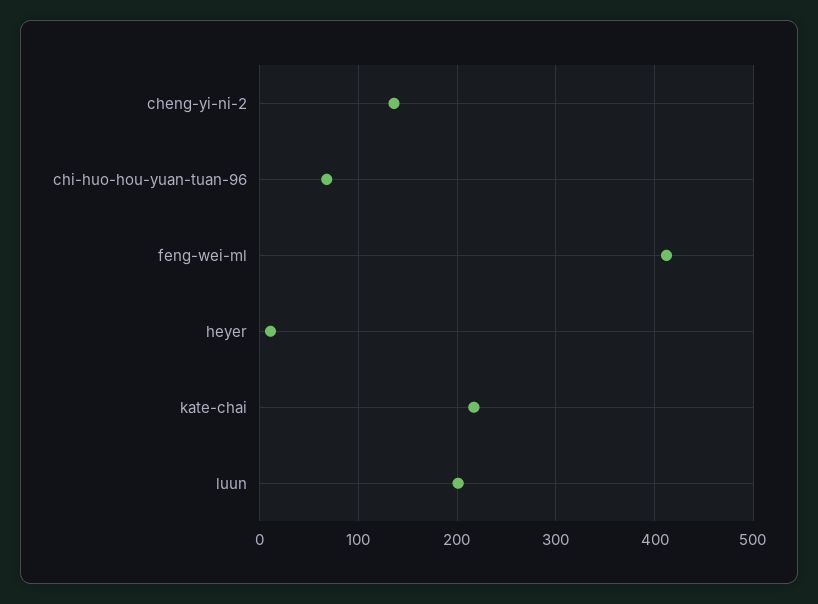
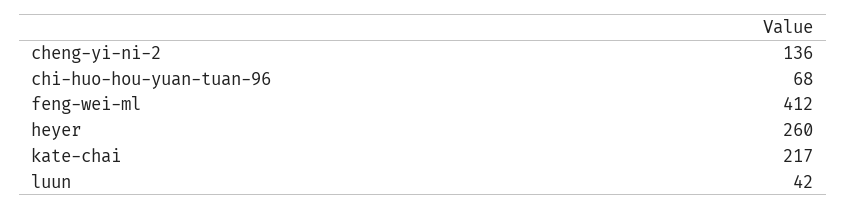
  {
    "cheng-yi-ni-2": 136,
    "chi-huo-hou-yuan-tuan-96": 68,
    "feng-wei-ml": 412,
-   "heyer": 10,
+   "heyer": 260,
    "kate-chai": 217,
-   "luun": 200
+   "luun": 42
  }

